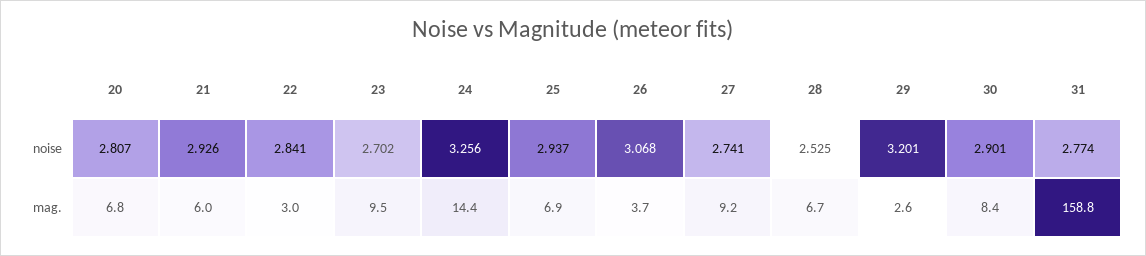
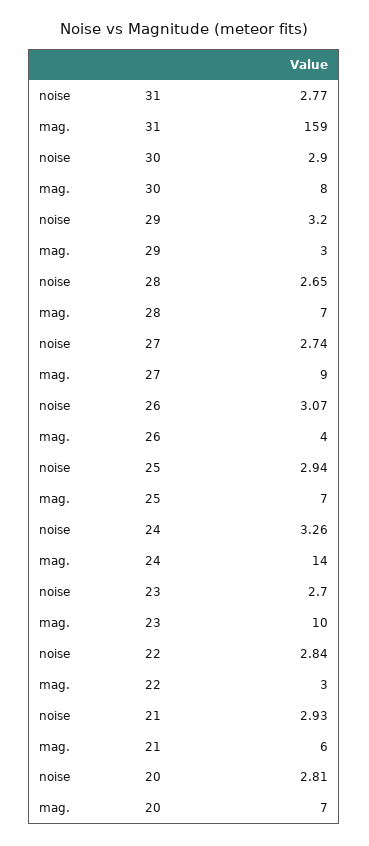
  {
    "20": {
      "noise": 2.807,
      "mag.": 6.8
    },
    "21": {
      "noise": 2.926,
      "mag.": 6
    },
    "22": {
      "noise": 2.841,
      "mag.": 3
    },
    "23": {
      "noise": 2.702,
      "mag.": 9.5
    },
    "24": {
      "noise": 3.256,
      "mag.": 14.4
    },
    "25": {
      "noise": 2.937,
      "mag.": 6.9
    },
    "26": {
      "noise": 3.068,
      "mag.": 3.7
    },
    "27": {
      "noise": 2.741,
      "mag.": 9.2
    },
    "28": {
-     "noise": 2.525,
+     "noise": 2.65,
      "mag.": 6.7
    },
    "29": {
      "noise": 3.201,
      "mag.": 2.6
    },
    "30": {
      "noise": 2.901,
      "mag.": 8.4
    },
    "31": {
      "noise": 2.774,
      "mag.": 158.8
    }
  }

